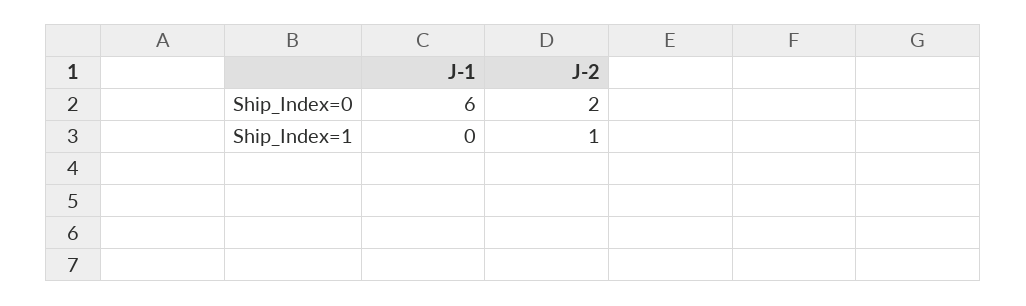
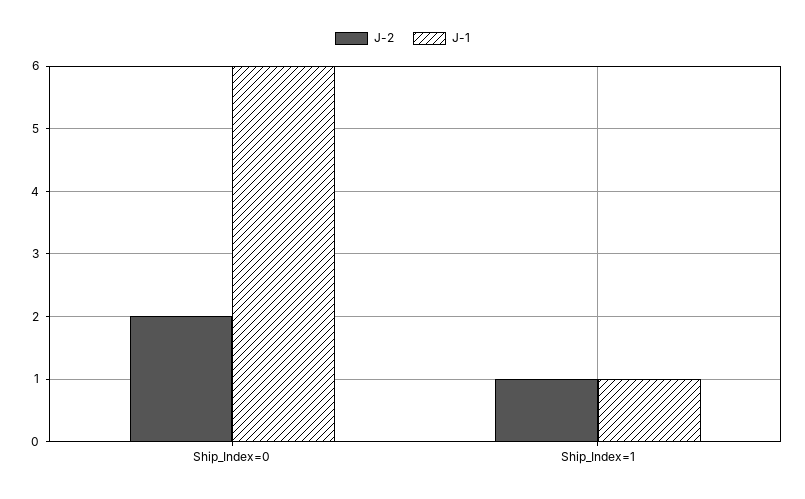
  {
    "J-1": {
      "Ship_Index=0": 6,
-     "Ship_Index=1": 0
+     "Ship_Index=1": 1
    },
    "J-2": {
      "Ship_Index=0": 2,
      "Ship_Index=1": 1
    }
  }

